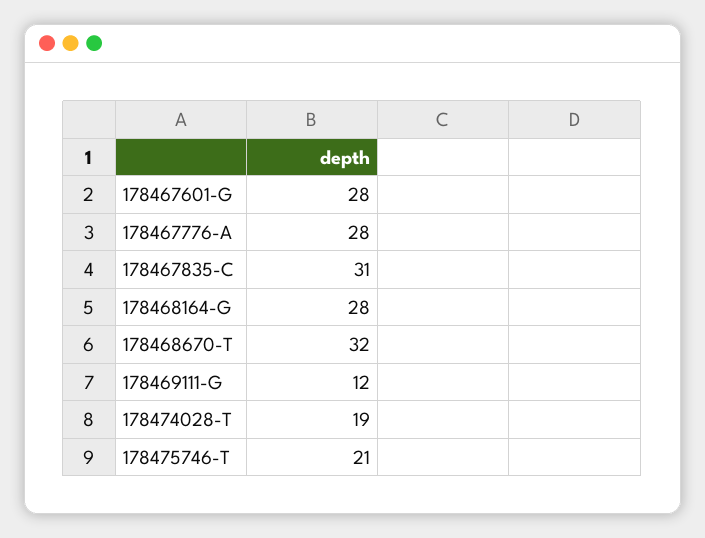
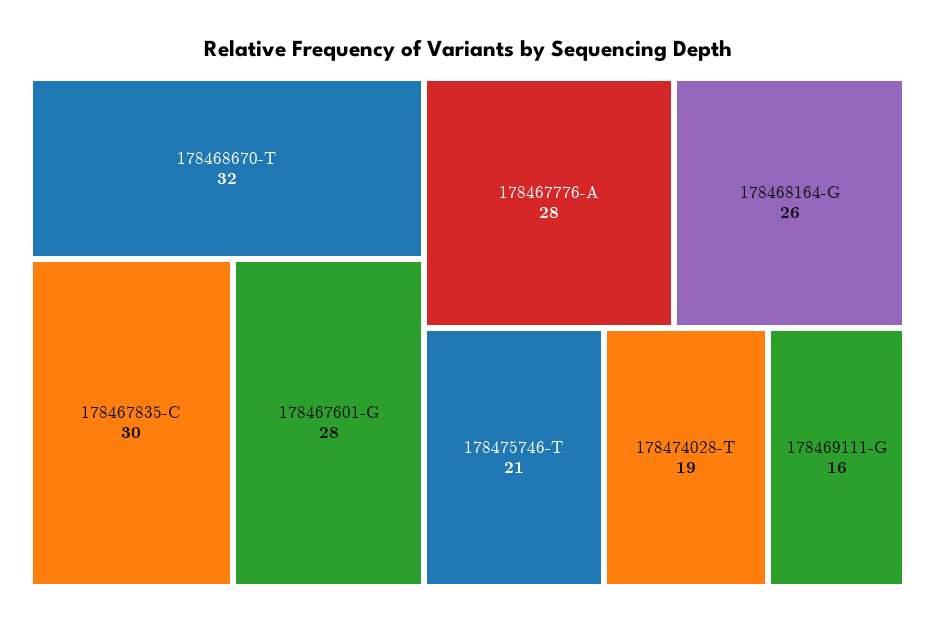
  {
    "178467601-G": 28,
    "178467776-A": 28,
-   "178467835-C": 31,
+   "178467835-C": 30,
-   "178468164-G": 28,
+   "178468164-G": 26,
    "178468670-T": 32,
-   "178469111-G": 12,
+   "178469111-G": 16,
    "178474028-T": 19,
    "178475746-T": 21
  }

